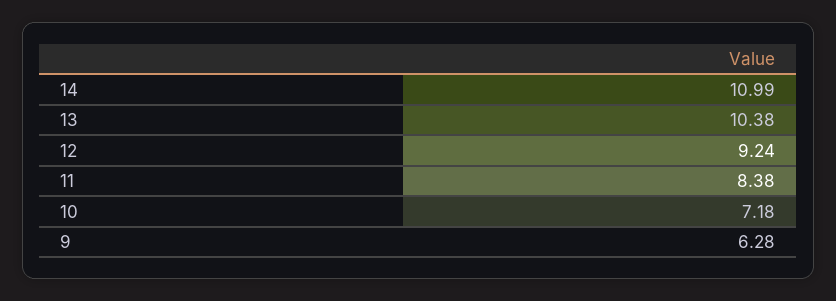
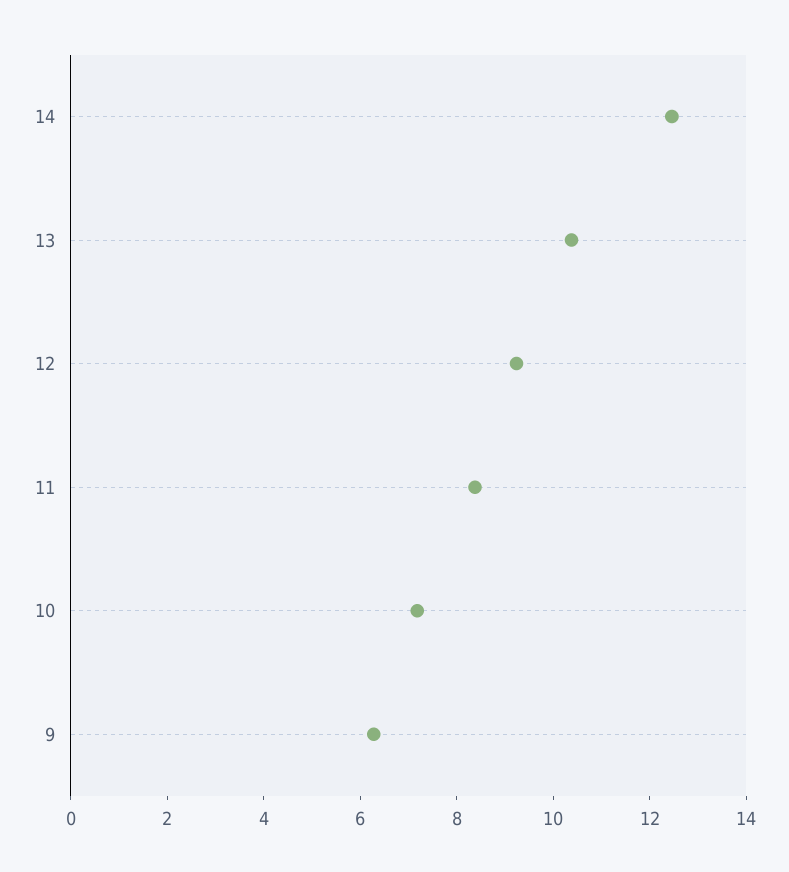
  {
-   "14": 10.99,
+   "14": 12.5,
    "13": 10.38,
    "12": 9.24,
    "11": 8.38,
    "10": 7.18,
    "9": 6.28
  }

